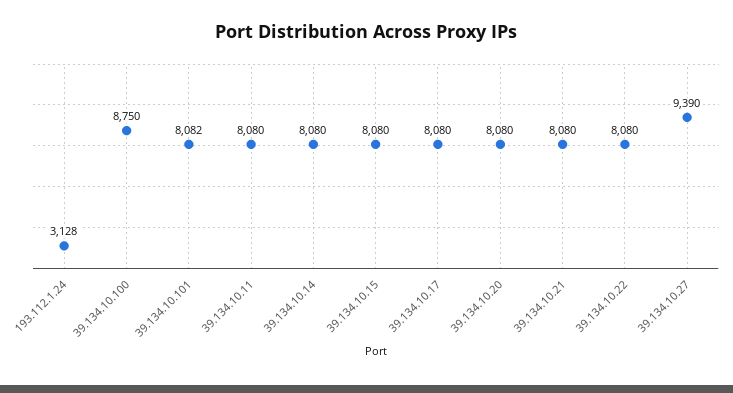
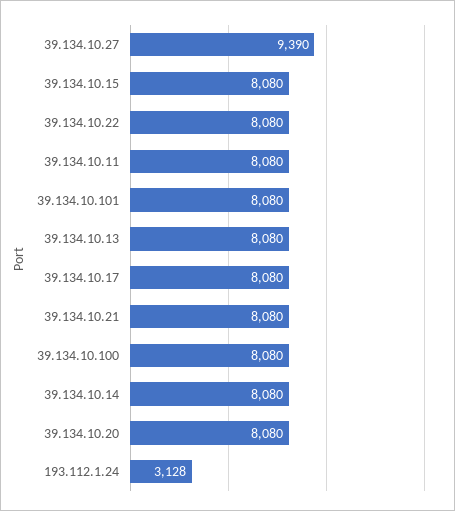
  {
    "193.112.1.24": 3128,
-   "39.134.10.100": 8750,
+   "39.134.10.100": 8080,
-   "39.134.10.101": 8082,
+   "39.134.10.101": 8080,
    "39.134.10.11": 8080,
    "39.134.10.14": 8080,
    "39.134.10.15": 8080,
    "39.134.10.17": 8080,
    "39.134.10.20": 8080,
    "39.134.10.21": 8080,
    "39.134.10.22": 8080,
-   "39.134.10.27": 9390
+   "39.134.10.27": 9390,
+   "39.134.10.13": 8080
  }

